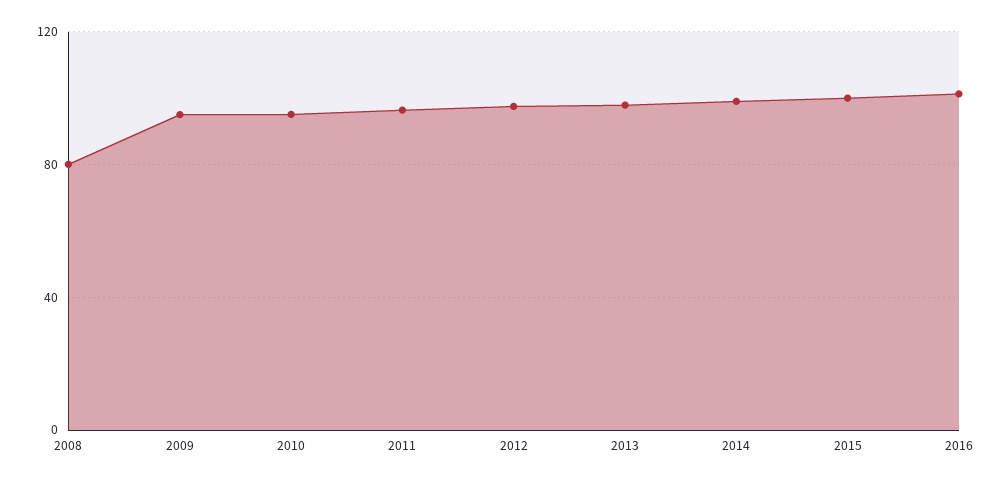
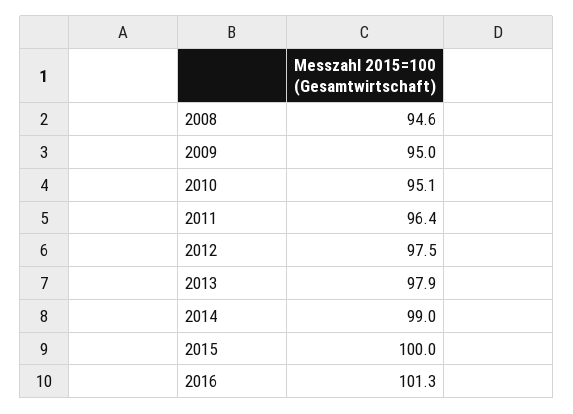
  {
-   "2008": 80,
+   "2008": 94.6,
    "2009": 95,
    "2010": 95.1,
    "2011": 96.4,
    "2012": 97.5,
    "2013": 97.9,
    "2014": 99,
    "2015": 100,
    "2016": 101.3
  }

